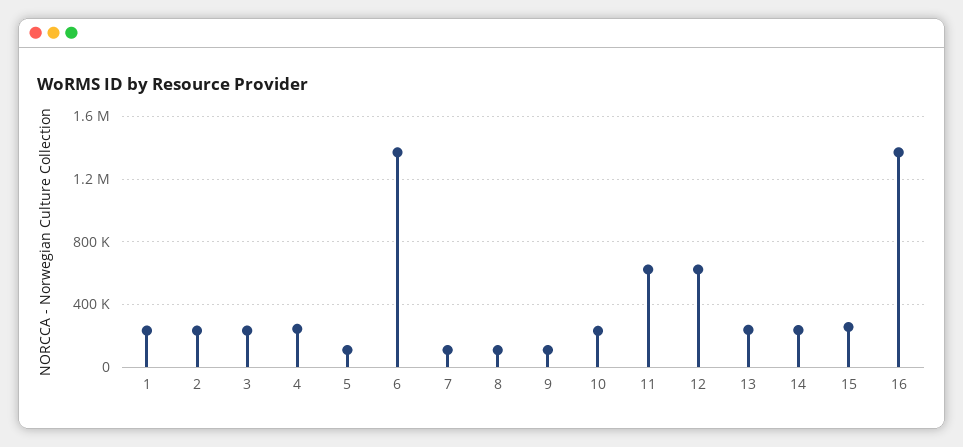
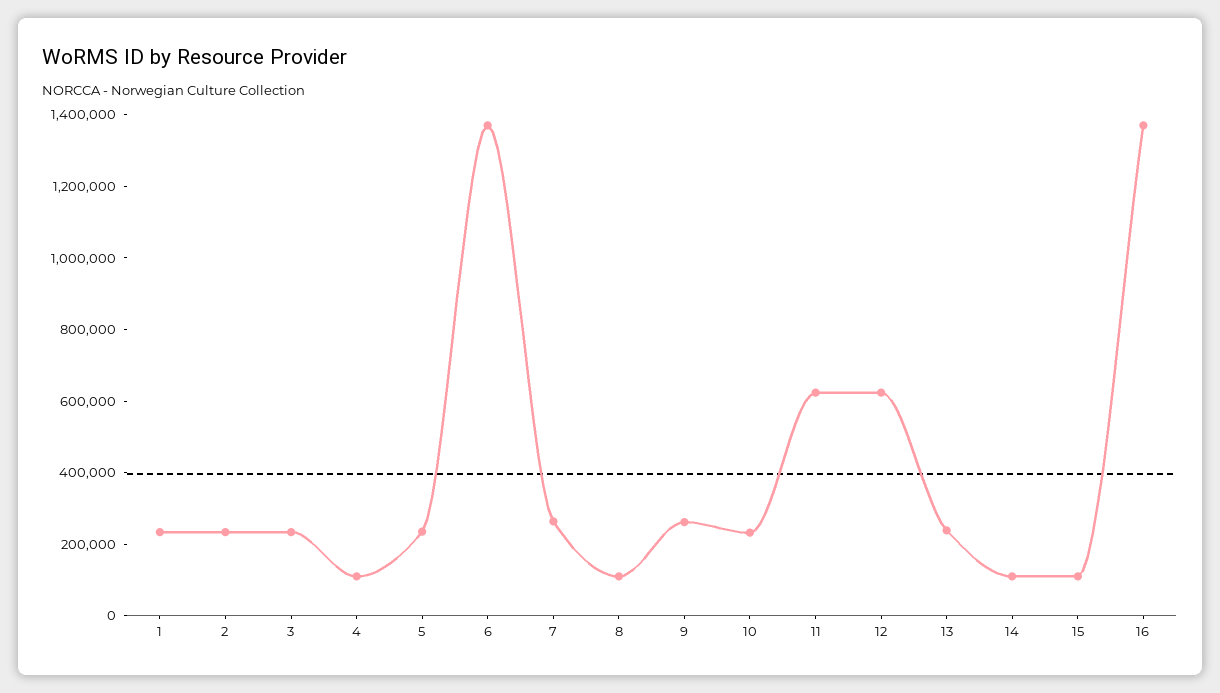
  {
    "1": 250000,
    "2": 250000,
    "3": 250000,
-   "4": 250000,
+   "4": 100000,
-   "5": 100000,
+   "5": 250000,
    "6": 1350000,
-   "7": 100000,
+   "7": 250000,
    "8": 100000,
-   "9": 100000,
+   "9": 250000,
    "10": 250000,
    "11": 600000,
    "12": 600000,
    "13": 250000,
-   "14": 250000,
+   "14": 100000,
-   "15": 250000,
+   "15": 100000,
    "16": 1350000
  }

